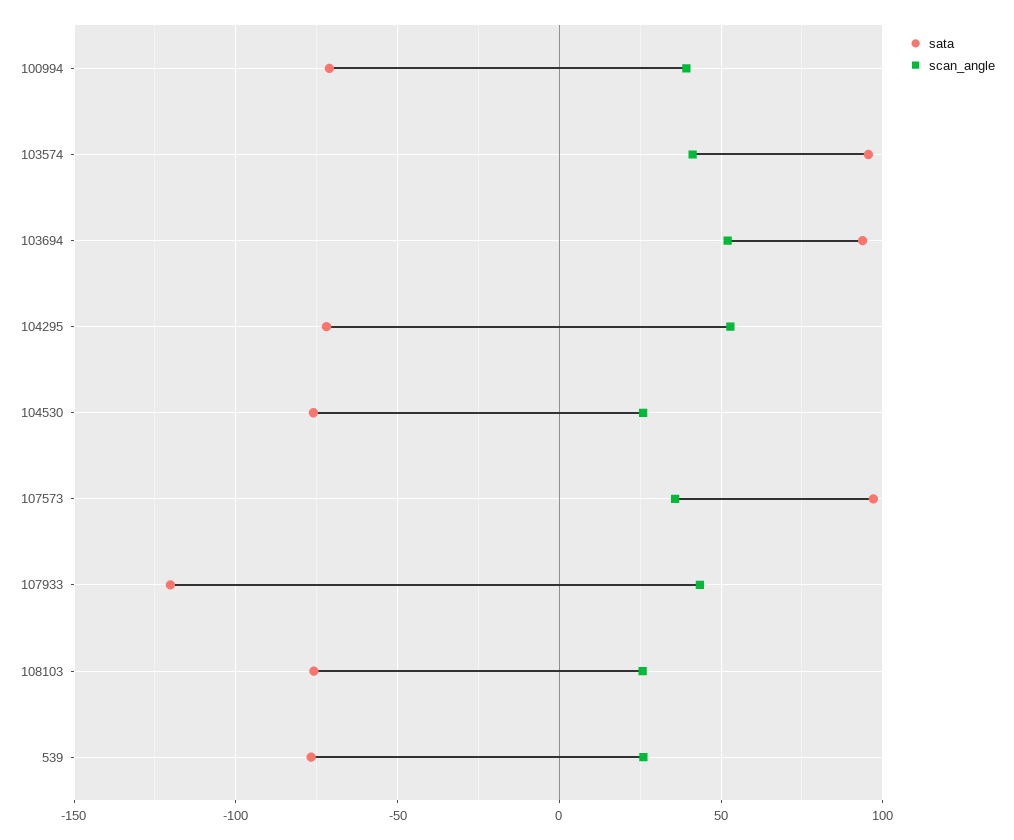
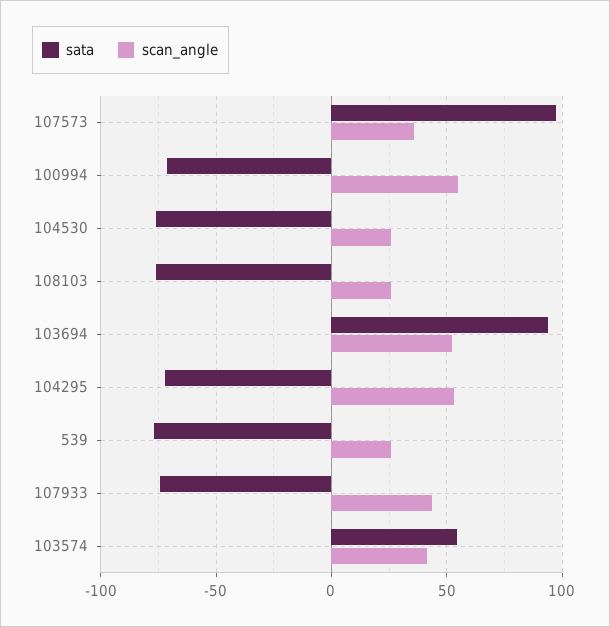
  {
    "sata": {
      "100994": -70,
-     "103574": 95,
+     "103574": 55,
      "103694": 95,
      "104295": -70,
      "104530": -75,
      "107573": 95,
-     "107933": -120,
+     "107933": -75,
      "108103": -75,
      "539": -75
    },
    "scan_angle": {
-     "100994": 40,
+     "100994": 55,
      "103574": 40,
      "103694": 50,
      "104295": 55,
      "104530": 25,
      "107573": 35,
      "107933": 45,
      "108103": 25,
      "539": 25
    }
  }

